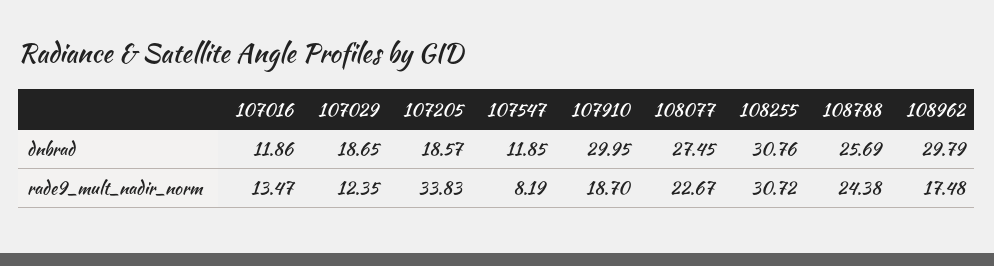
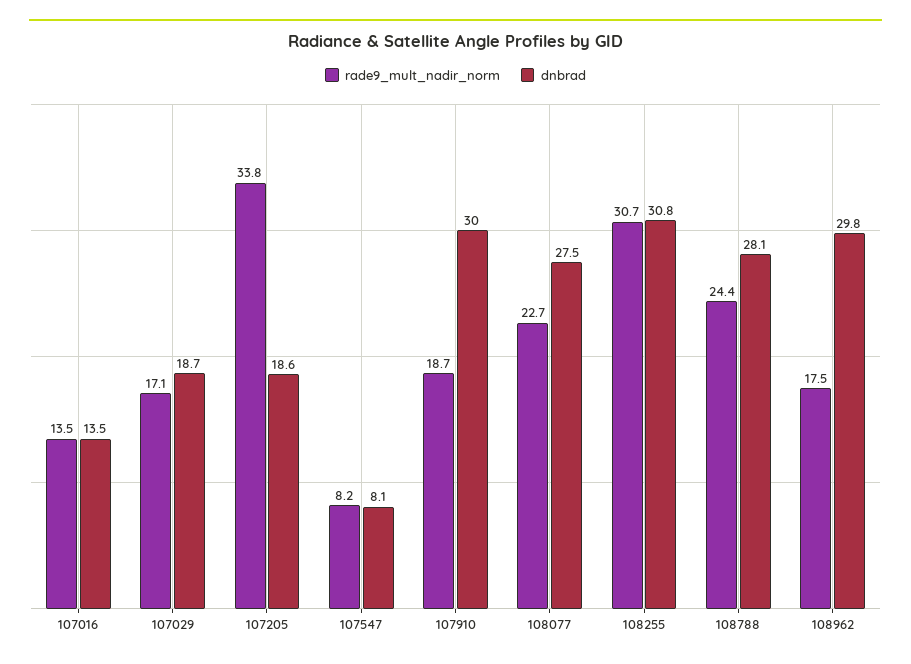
  {
    "dnbrad": {
-     "107016": 11.86,
+     "107016": 13.5,
      "107029": 18.65,
      "107205": 18.57,
-     "107547": 11.85,
+     "107547": 8.1,
      "107910": 29.95,
      "108077": 27.45,
      "108255": 30.76,
-     "108788": 25.69,
+     "108788": 28.1,
      "108962": 29.79
    },
    "rade9_mult_nadir_norm": {
      "107016": 13.47,
-     "107029": 12.35,
+     "107029": 17.1,
      "107205": 33.83,
      "107547": 8.19,
      "107910": 18.7,
      "108077": 22.67,
      "108255": 30.72,
      "108788": 24.38,
      "108962": 17.48
    }
  }

